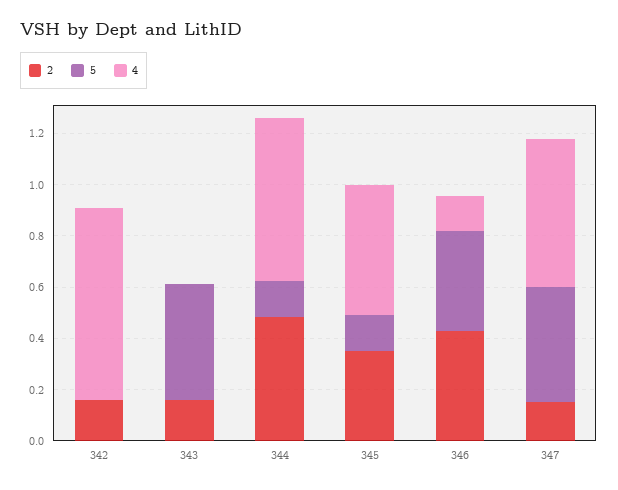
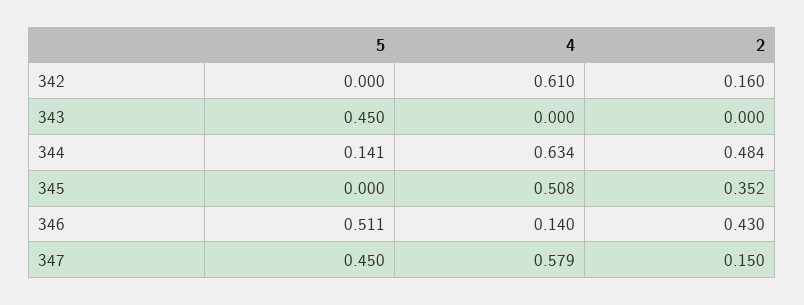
  {
    "2": {
      "342": 0.16,
-     "343": 0.15,
+     "343": 0,
      "344": 0.484,
      "345": 0.352,
      "346": 0.43,
      "347": 0.15
    },
    "5": {
      "342": 0,
      "343": 0.45,
      "344": 0.141,
-     "345": 0.15,
+     "345": 0,
-     "346": 0.4,
+     "346": 0.511,
      "347": 0.45
    },
    "4": {
-     "342": 0.75,
+     "342": 0.61,
      "343": 0,
      "344": 0.634,
      "345": 0.508,
      "346": 0.14,
      "347": 0.579
    }
  }

